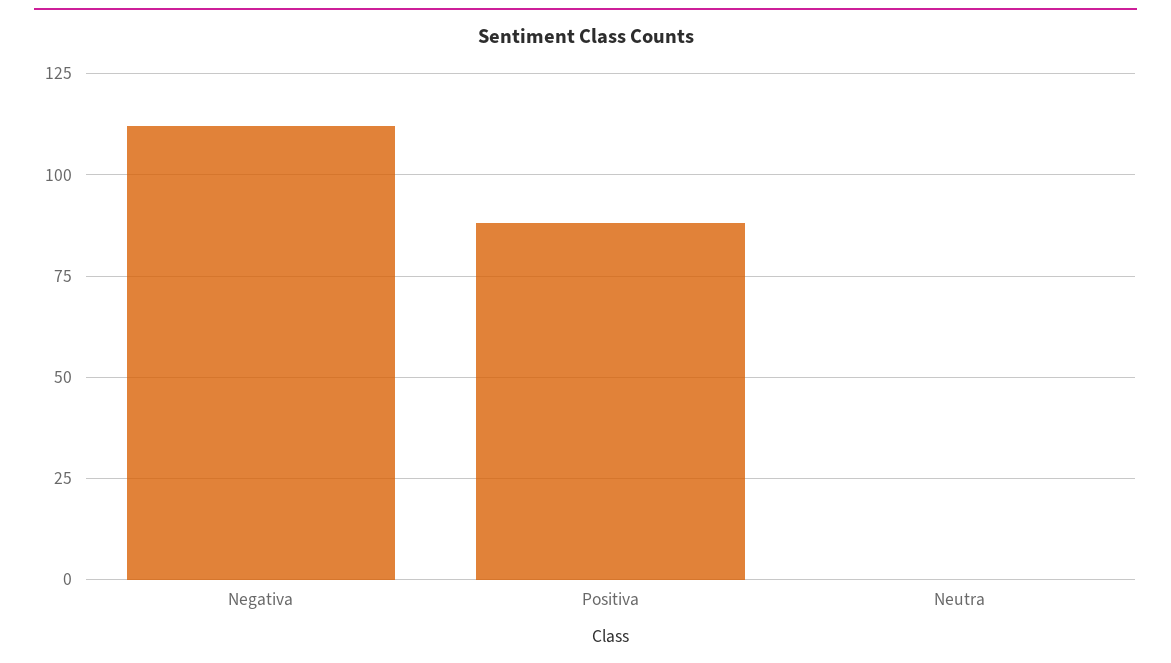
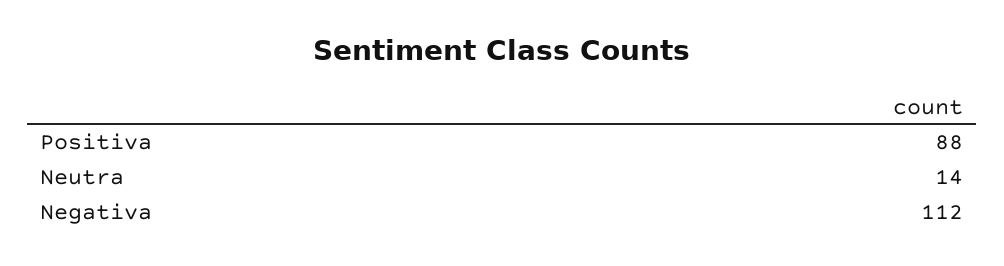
  {
    "Negativa": 112,
    "Positiva": 88,
-   "Neutra": 0
+   "Neutra": 14
  }

